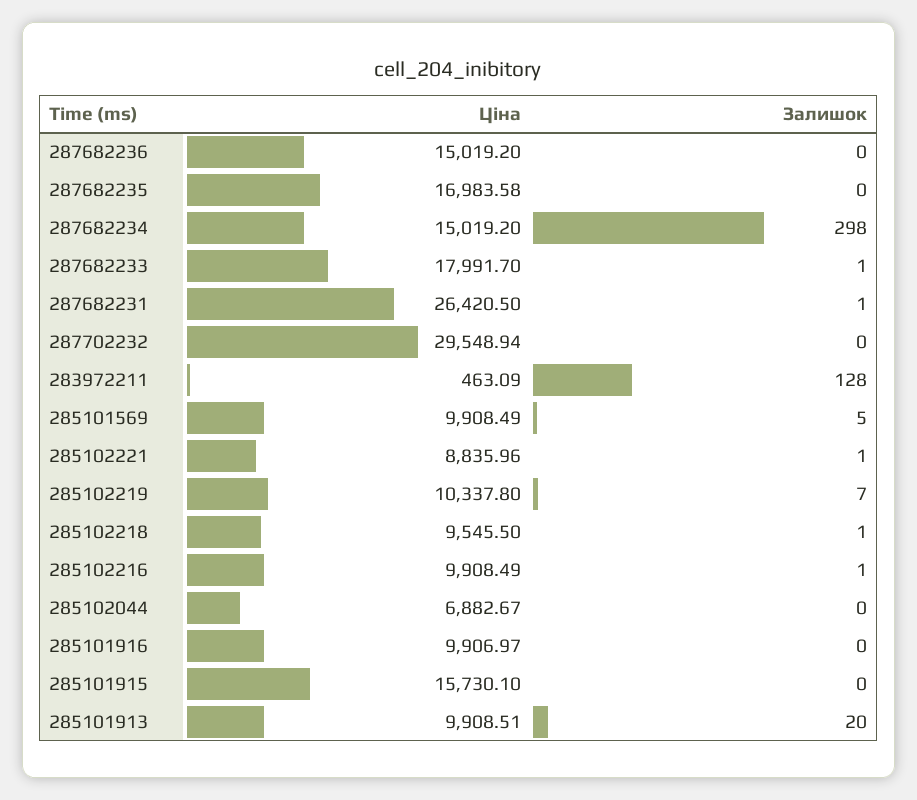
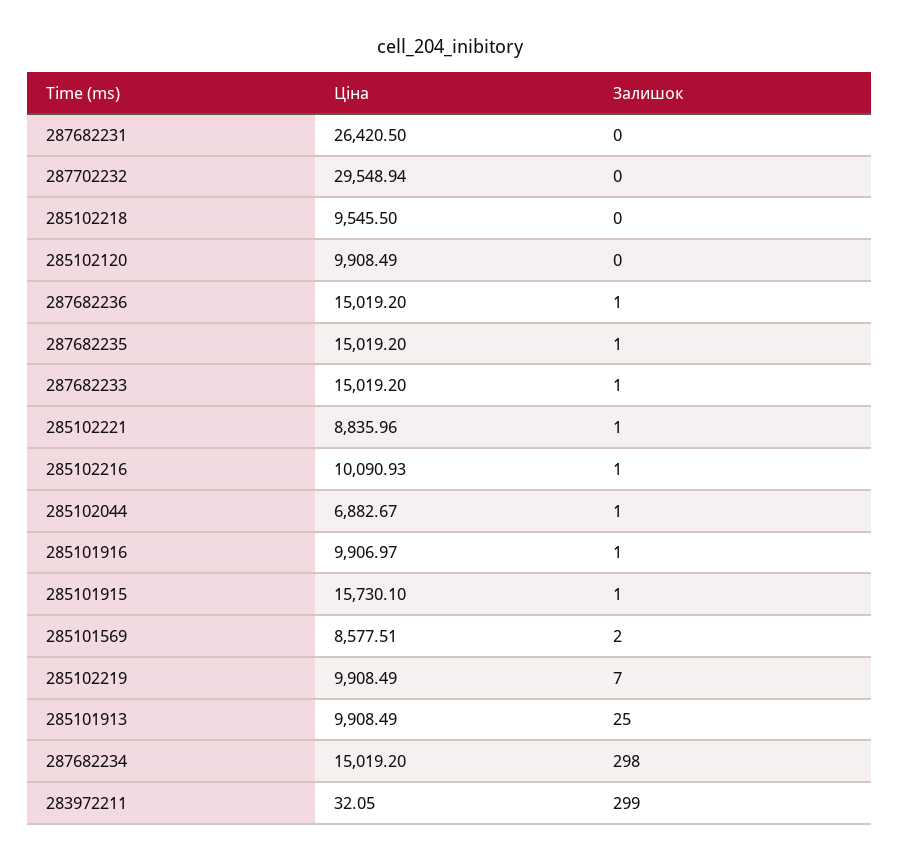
  {
    "Ціна": {
      "287682236": 15019.2,
-     "287682235": 16983.58,
+     "287682235": 15019.2,
      "287682234": 15019.2,
-     "287682233": 17991.7,
+     "287682233": 15019.2,
      "287682231": 26420.5,
      "287702232": 29548.94,
-     "283972211": 463.09,
+     "283972211": 32.05,
-     "285101569": 9908.49,
+     "285101569": 8577.51,
      "285102221": 8835.96,
-     "285102219": 10337.8,
+     "285102219": 9908.49,
      "285102218": 9545.5,
-     "285102216": 9908.49,
+     "285102216": 10090.93,
      "285102044": 6882.67,
      "285101916": 9906.97,
      "285101915": 15730.1,
-     "285101913": 9908.51
+     "285101913": 9908.49,
+     "285102120": 9908.49
    },
    "Залишок": {
-     "287682236": 0,
+     "287682236": 1,
-     "287682235": 0,
+     "287682235": 1,
      "287682234": 298,
      "287682233": 1,
-     "287682231": 1,
+     "287682231": 0,
      "287702232": 0,
-     "283972211": 128,
+     "283972211": 299,
-     "285101569": 5,
+     "285101569": 2,
      "285102221": 1,
      "285102219": 7,
-     "285102218": 1,
+     "285102218": 0,
      "285102216": 1,
-     "285102044": 0,
+     "285102044": 1,
-     "285101916": 0,
+     "285101916": 1,
-     "285101915": 0,
+     "285101915": 1,
-     "285101913": 20
+     "285101913": 25,
+     "285102120": 0
    }
  }

